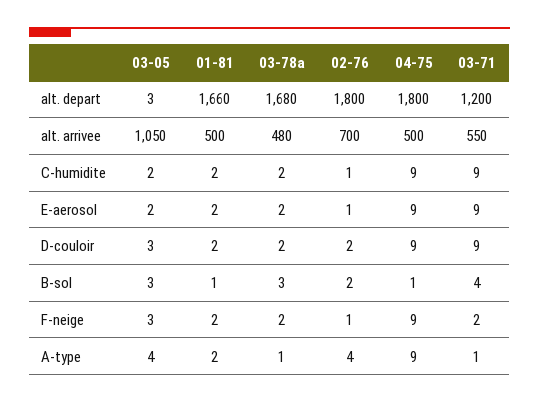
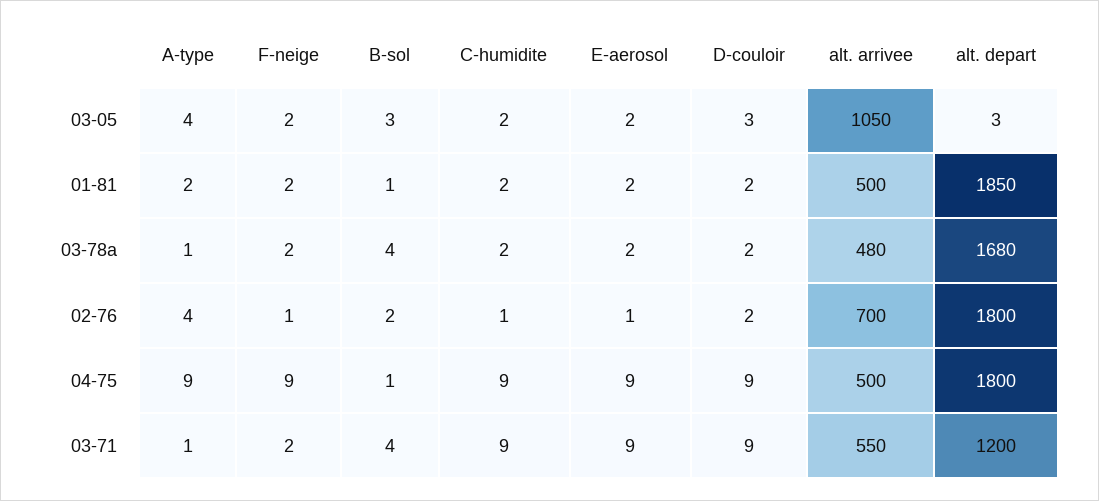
  {
    "03-05": {
      "alt. depart": 3,
      "alt. arrivee": 1050,
      "C-humidite": 2,
      "E-aerosol": 2,
      "D-couloir": 3,
      "B-sol": 3,
-     "F-neige": 3,
+     "F-neige": 2,
      "A-type": 4
    },
    "01-81": {
-     "alt. depart": 1660,
+     "alt. depart": 1850,
      "alt. arrivee": 500,
      "C-humidite": 2,
      "E-aerosol": 2,
      "D-couloir": 2,
      "B-sol": 1,
      "F-neige": 2,
      "A-type": 2
    },
    "03-78a": {
      "alt. depart": 1680,
      "alt. arrivee": 480,
      "C-humidite": 2,
      "E-aerosol": 2,
      "D-couloir": 2,
-     "B-sol": 3,
+     "B-sol": 4,
      "F-neige": 2,
      "A-type": 1
    },
    "02-76": {
      "alt. depart": 1800,
      "alt. arrivee": 700,
      "C-humidite": 1,
      "E-aerosol": 1,
      "D-couloir": 2,
      "B-sol": 2,
      "F-neige": 1,
      "A-type": 4
    },
    "04-75": {
      "alt. depart": 1800,
      "alt. arrivee": 500,
      "C-humidite": 9,
      "E-aerosol": 9,
      "D-couloir": 9,
      "B-sol": 1,
      "F-neige": 9,
      "A-type": 9
    },
    "03-71": {
      "alt. depart": 1200,
      "alt. arrivee": 550,
      "C-humidite": 9,
      "E-aerosol": 9,
      "D-couloir": 9,
      "B-sol": 4,
      "F-neige": 2,
      "A-type": 1
    }
  }

